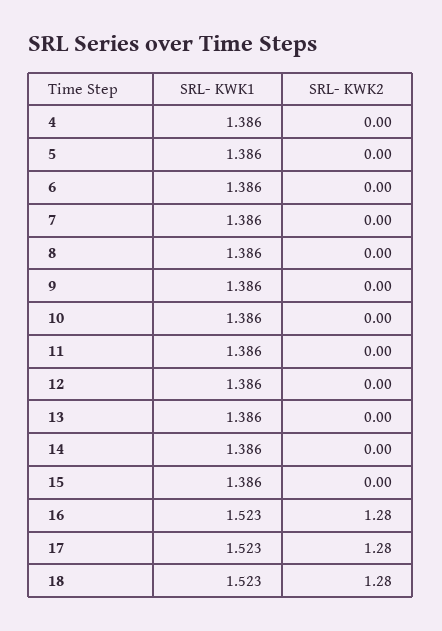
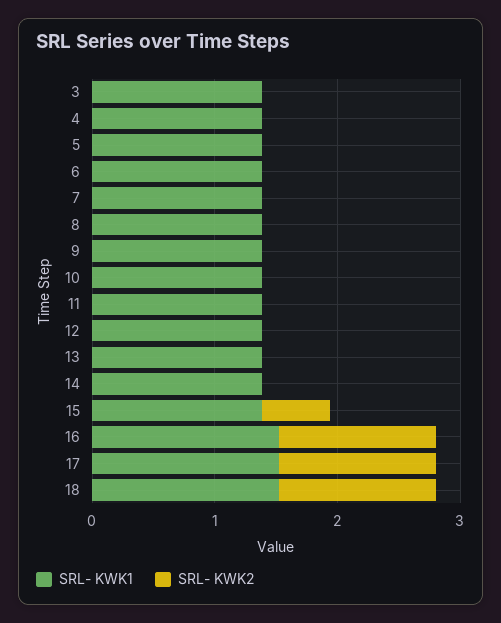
  {
    "SRL- KWK1": {
      "4": 1.386,
      "5": 1.386,
      "6": 1.386,
      "7": 1.386,
      "8": 1.386,
      "9": 1.386,
      "10": 1.386,
      "11": 1.386,
      "12": 1.386,
      "13": 1.386,
      "14": 1.386,
      "15": 1.386,
      "16": 1.523,
      "17": 1.523,
-     "18": 1.523
+     "18": 1.523,
+     "3": 1.4
    },
    "SRL- KWK2": {
      "4": 0,
      "5": 0,
      "6": 0,
      "7": 0,
      "8": 0,
      "9": 0,
      "10": 0,
      "11": 0,
      "12": 0,
      "13": 0,
      "14": 0,
-     "15": 0,
+     "15": 0.6,
      "16": 1.28,
      "17": 1.28,
-     "18": 1.28
+     "18": 1.28,
+     "3": 0
    }
  }

